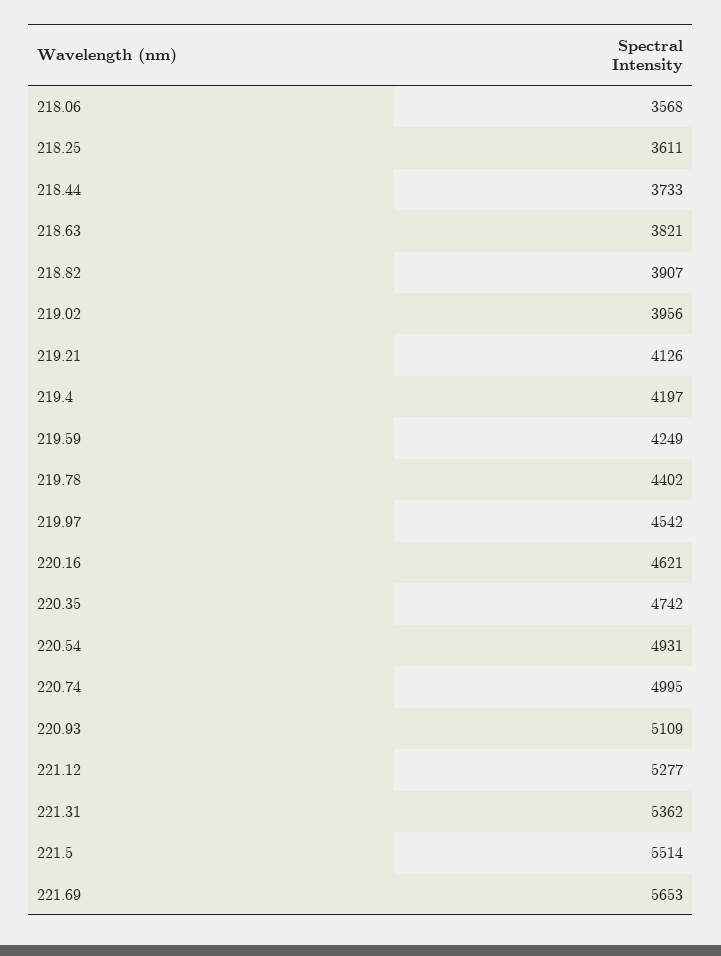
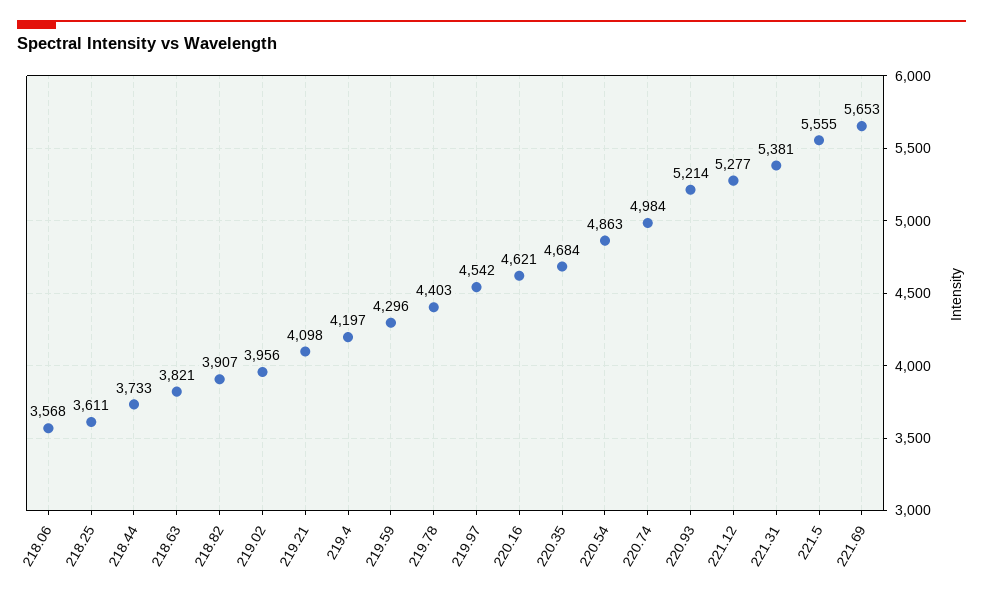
  {
    "218.06": 3568,
    "218.25": 3611,
    "218.44": 3733,
    "218.63": 3821,
    "218.82": 3907,
    "219.02": 3956,
-   "219.21": 4126,
+   "219.21": 4098,
    "219.4": 4197,
-   "219.59": 4249,
+   "219.59": 4296,
-   "219.78": 4402,
+   "219.78": 4403,
    "219.97": 4542,
    "220.16": 4621,
-   "220.35": 4742,
+   "220.35": 4684,
-   "220.54": 4931,
+   "220.54": 4863,
-   "220.74": 4995,
+   "220.74": 4984,
-   "220.93": 5109,
+   "220.93": 5214,
    "221.12": 5277,
-   "221.31": 5362,
+   "221.31": 5381,
-   "221.5": 5514,
+   "221.5": 5555,
    "221.69": 5653
  }

